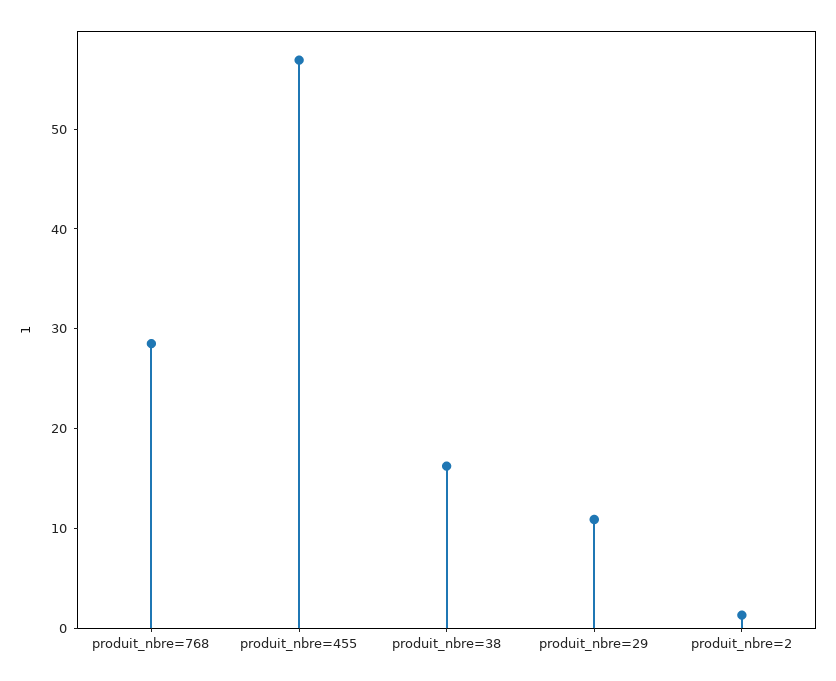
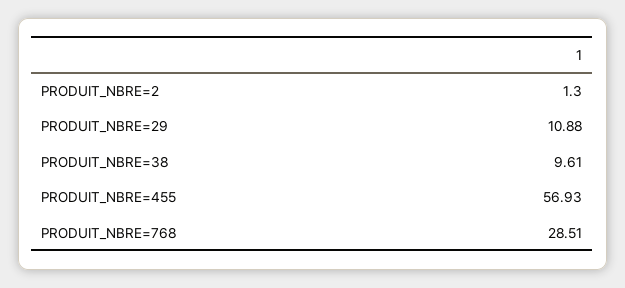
  {
    "produit_nbre=768": 28.51,
    "produit_nbre=455": 56.93,
-   "produit_nbre=38": 16,
+   "produit_nbre=38": 9.61,
    "produit_nbre=29": 10.88,
    "produit_nbre=2": 1.3
  }

